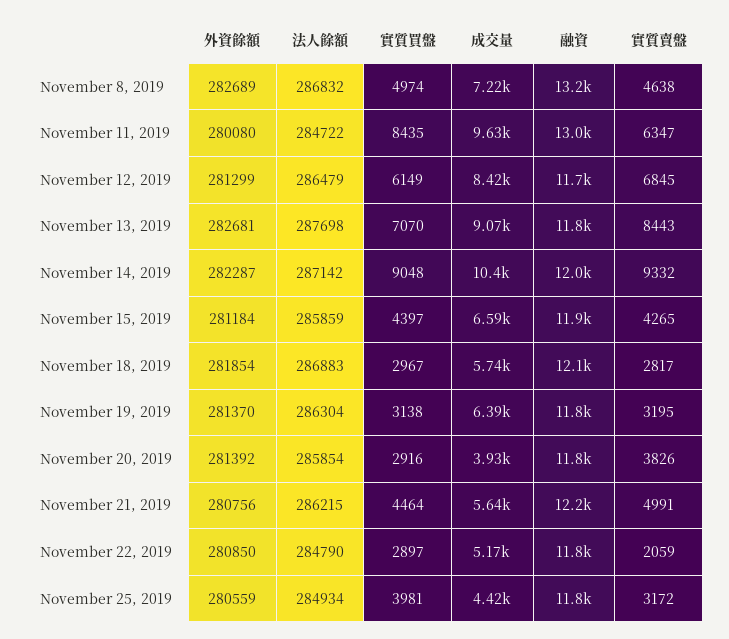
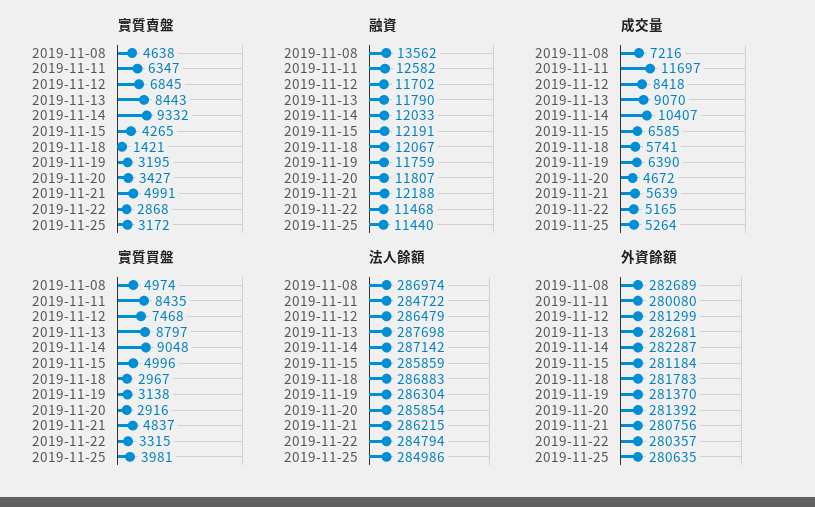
  {
    "外資餘額": {
      "November 8, 2019": 282689,
      "November 11, 2019": 280080,
      "November 12, 2019": 281299,
      "November 13, 2019": 282681,
      "November 14, 2019": 282287,
      "November 15, 2019": 281184,
-     "November 18, 2019": 281854,
+     "November 18, 2019": 281783,
      "November 19, 2019": 281370,
      "November 20, 2019": 281392,
      "November 21, 2019": 280756,
-     "November 22, 2019": 280850,
+     "November 22, 2019": 280357,
-     "November 25, 2019": 280559
+     "November 25, 2019": 280635
    },
    "法人餘額": {
-     "November 8, 2019": 286832,
+     "November 8, 2019": 286974,
      "November 11, 2019": 284722,
      "November 12, 2019": 286479,
      "November 13, 2019": 287698,
      "November 14, 2019": 287142,
      "November 15, 2019": 285859,
      "November 18, 2019": 286883,
      "November 19, 2019": 286304,
      "November 20, 2019": 285854,
      "November 21, 2019": 286215,
-     "November 22, 2019": 284790,
+     "November 22, 2019": 284794,
-     "November 25, 2019": 284934
+     "November 25, 2019": 284986
    },
    "實質買盤": {
      "November 8, 2019": 4974,
      "November 11, 2019": 8435,
-     "November 12, 2019": 6149,
+     "November 12, 2019": 7468,
-     "November 13, 2019": 7070,
+     "November 13, 2019": 8797,
      "November 14, 2019": 9048,
-     "November 15, 2019": 4397,
+     "November 15, 2019": 4996,
      "November 18, 2019": 2967,
      "November 19, 2019": 3138,
      "November 20, 2019": 2916,
-     "November 21, 2019": 4464,
+     "November 21, 2019": 4837,
-     "November 22, 2019": 2897,
+     "November 22, 2019": 3315,
      "November 25, 2019": 3981
    },
    "成交量": {
      "November 8, 2019": 7216,
-     "November 11, 2019": 9630,
+     "November 11, 2019": 11697,
      "November 12, 2019": 8418,
      "November 13, 2019": 9070,
      "November 14, 2019": 10407,
      "November 15, 2019": 6585,
      "November 18, 2019": 5741,
      "November 19, 2019": 6390,
-     "November 20, 2019": 3930,
+     "November 20, 2019": 4672,
      "November 21, 2019": 5639,
      "November 22, 2019": 5165,
-     "November 25, 2019": 4420
+     "November 25, 2019": 5264
    },
    "融資": {
-     "November 8, 2019": 13200,
+     "November 8, 2019": 13562,
-     "November 11, 2019": 13000,
+     "November 11, 2019": 12582,
      "November 12, 2019": 11702,
      "November 13, 2019": 11790,
      "November 14, 2019": 12033,
-     "November 15, 2019": 11900,
+     "November 15, 2019": 12191,
      "November 18, 2019": 12067,
      "November 19, 2019": 11759,
      "November 20, 2019": 11807,
      "November 21, 2019": 12188,
-     "November 22, 2019": 11800,
+     "November 22, 2019": 11468,
-     "November 25, 2019": 11800
+     "November 25, 2019": 11440
    },
    "實質賣盤": {
      "November 8, 2019": 4638,
      "November 11, 2019": 6347,
      "November 12, 2019": 6845,
      "November 13, 2019": 8443,
      "November 14, 2019": 9332,
      "November 15, 2019": 4265,
-     "November 18, 2019": 2817,
+     "November 18, 2019": 1421,
      "November 19, 2019": 3195,
-     "November 20, 2019": 3826,
+     "November 20, 2019": 3427,
      "November 21, 2019": 4991,
-     "November 22, 2019": 2059,
+     "November 22, 2019": 2868,
      "November 25, 2019": 3172
    }
  }

